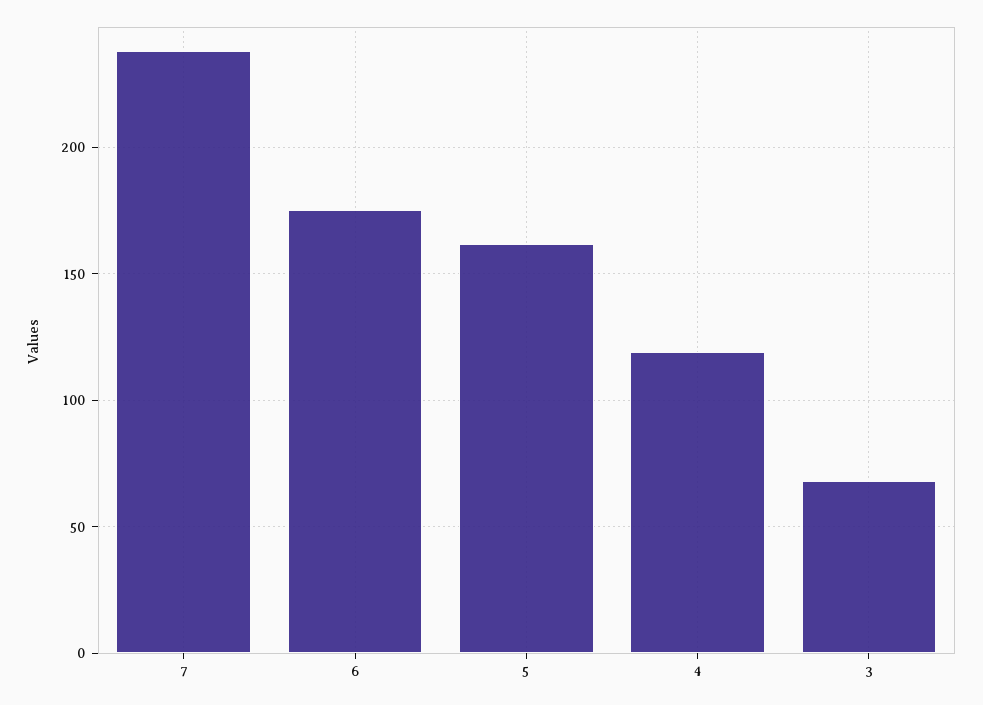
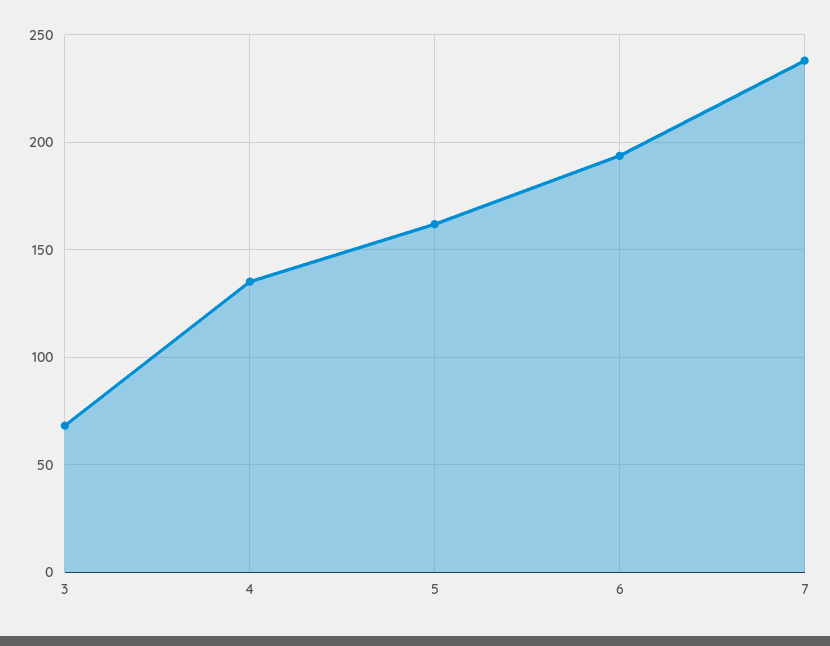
  {
    "7": 240,
-   "6": 175,
+   "6": 195,
    "5": 160,
-   "4": 120,
+   "4": 135,
    "3": 70
  }

